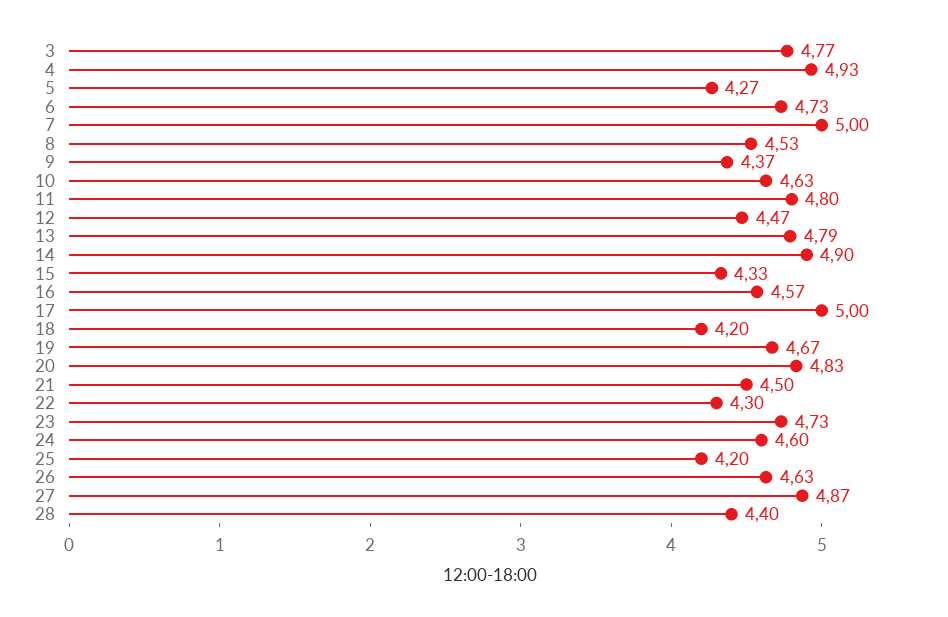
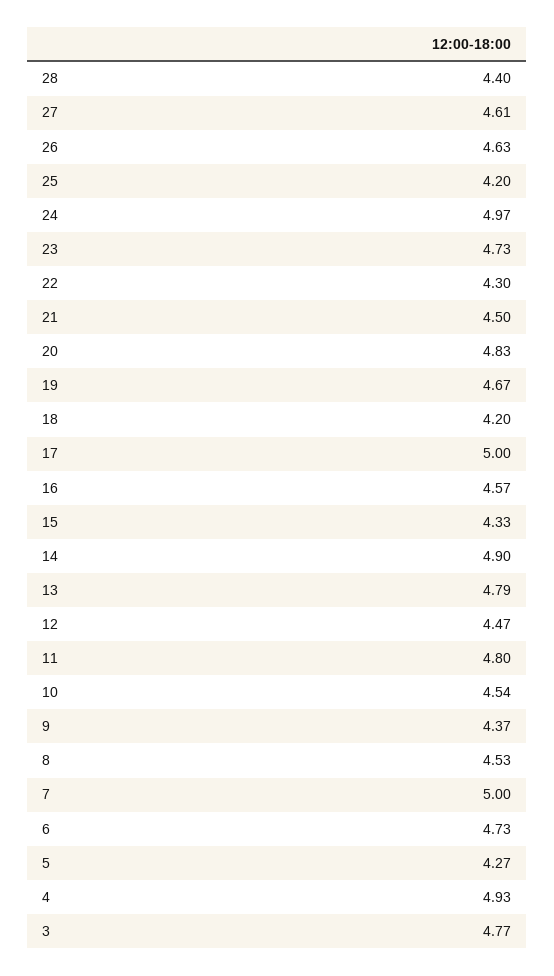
  {
    "3": 4.77,
    "4": 4.93,
    "5": 4.27,
    "6": 4.73,
    "7": 5,
    "8": 4.53,
    "9": 4.37,
-   "10": 4.63,
+   "10": 4.54,
    "11": 4.8,
    "12": 4.47,
    "13": 4.79,
    "14": 4.9,
    "15": 4.33,
    "16": 4.57,
    "17": 5,
    "18": 4.2,
    "19": 4.67,
    "20": 4.83,
    "21": 4.5,
    "22": 4.3,
    "23": 4.73,
-   "24": 4.6,
+   "24": 4.97,
    "25": 4.2,
    "26": 4.63,
-   "27": 4.87,
+   "27": 4.61,
    "28": 4.4
  }

